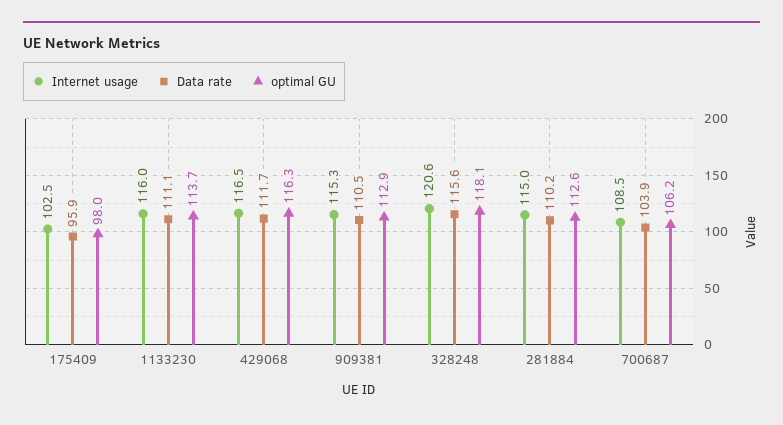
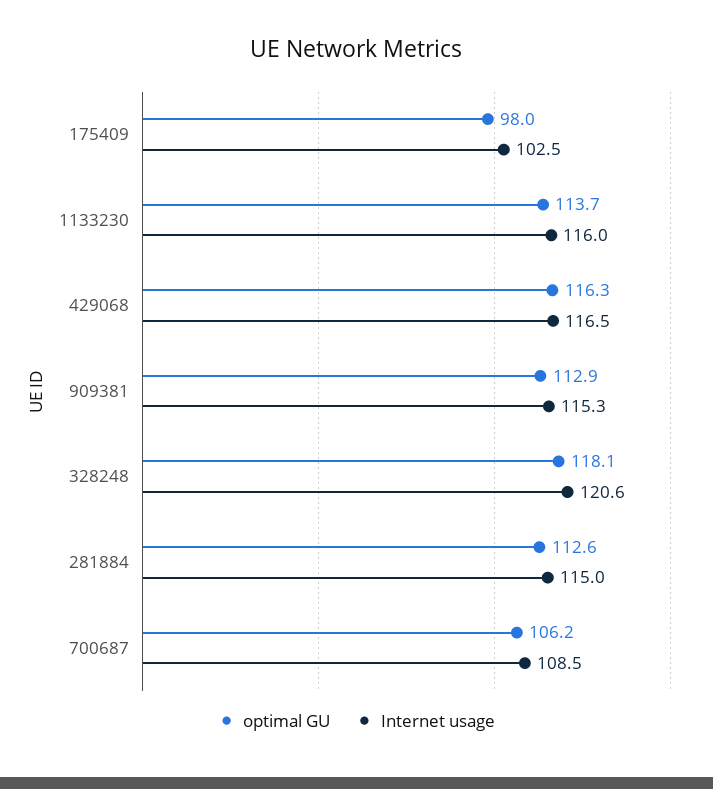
  {
    "Internet usage": {
      "175409": 102.5,
      "1133230": 116,
      "429068": 116.5,
      "909381": 115.3,
      "328248": 120.6,
      "281884": 115,
      "700687": 108.5
    },
-   "Data rate": {
-     "175409": 95.9,
-     "1133230": 111.1,
-     "429068": 111.7,
-     "909381": 110.5,
-     "328248": 115.6,
-     "281884": 110.2,
-     "700687": 103.9
-   },
    "optimal GU": {
      "175409": 98,
      "1133230": 113.7,
      "429068": 116.3,
      "909381": 112.9,
      "328248": 118.1,
      "281884": 112.6,
      "700687": 106.2
    }
  }

